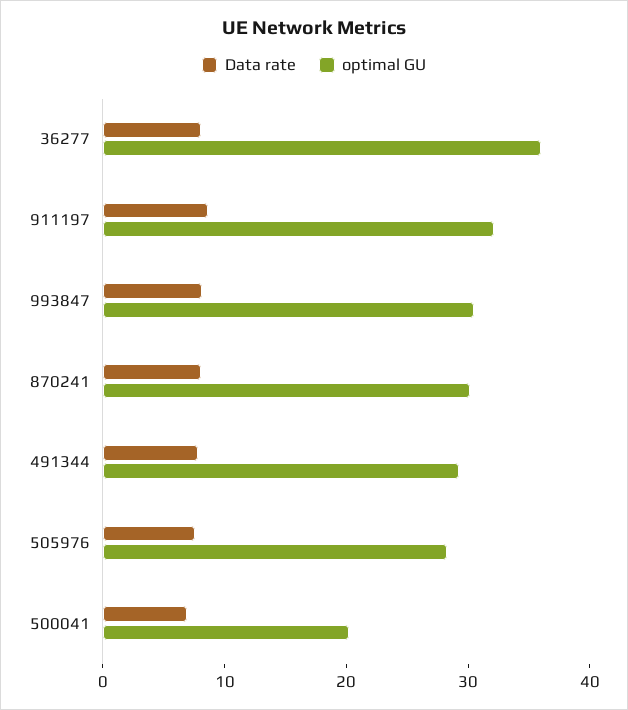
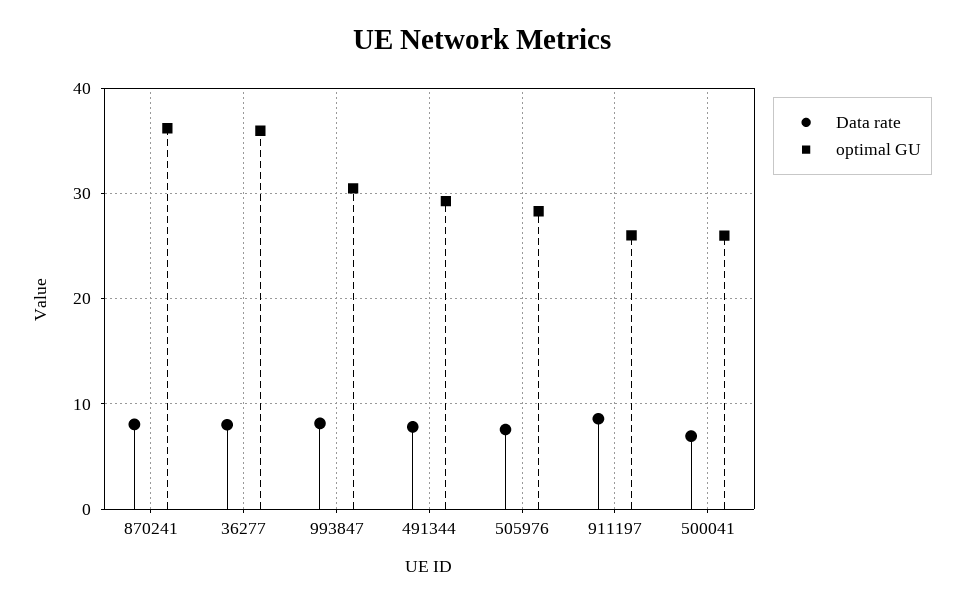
  {
    "Data rate": {
      "36277": 8,
      "911197": 9,
      "993847": 8,
      "870241": 8,
      "491344": 8,
      "505976": 8,
      "500041": 7
    },
    "optimal GU": {
      "36277": 36,
-     "911197": 32,
+     "911197": 26,
      "993847": 30,
-     "870241": 30,
+     "870241": 36,
      "491344": 29,
      "505976": 28,
-     "500041": 20
+     "500041": 26
    }
  }

